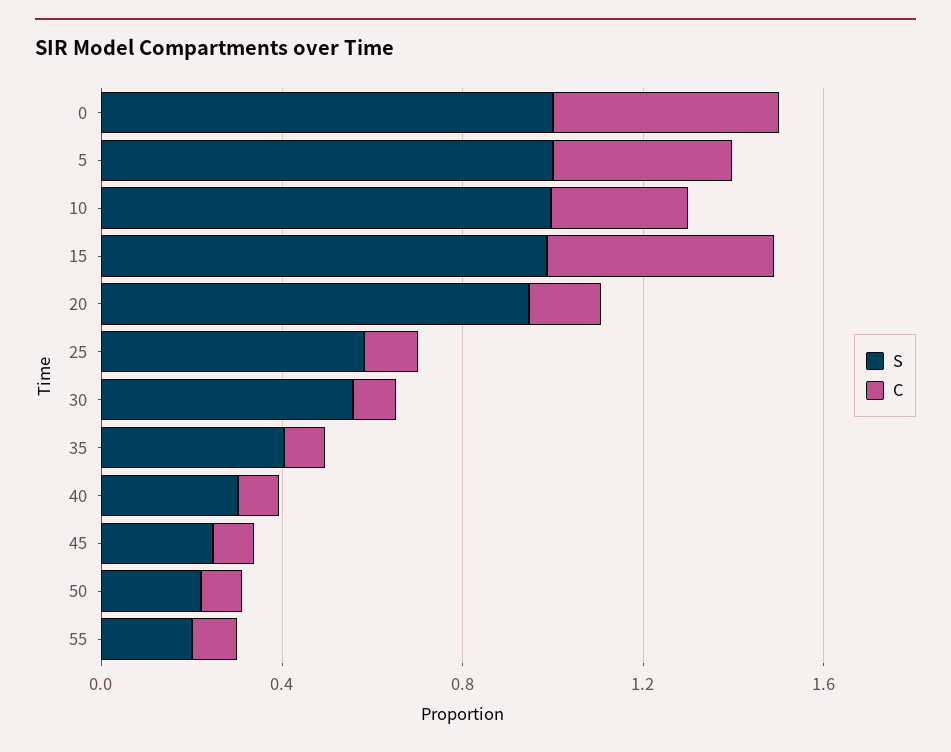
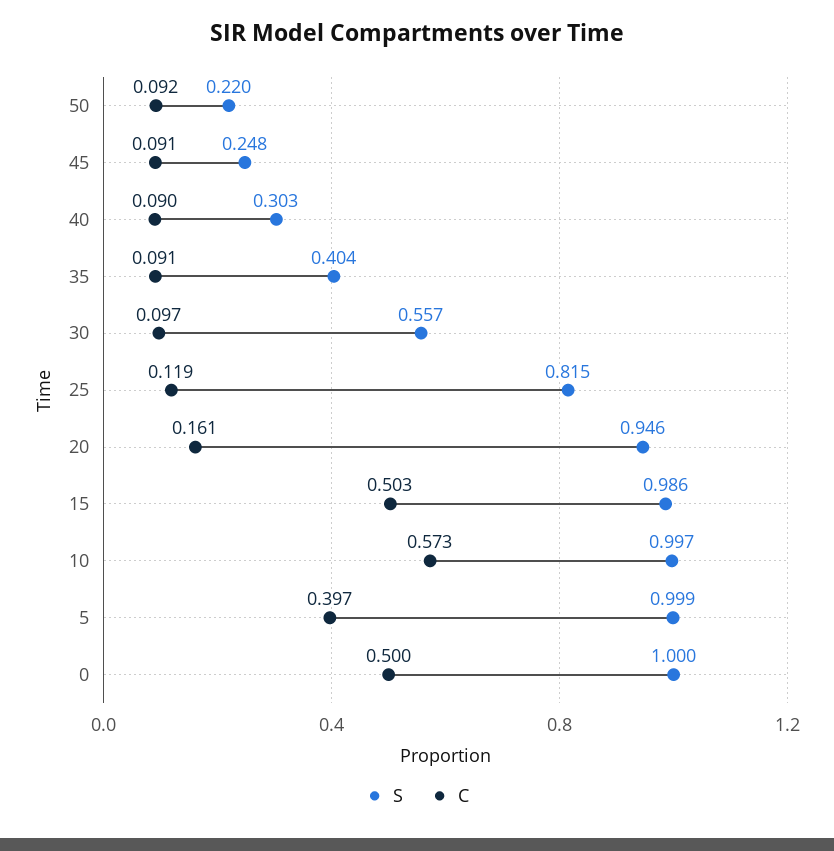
  {
    "S": {
      "0": 1,
      "5": 0.999,
      "10": 0.997,
      "15": 0.986,
      "20": 0.946,
-     "25": 0.6,
+     "25": 0.815,
      "30": 0.557,
      "35": 0.404,
      "40": 0.303,
      "45": 0.248,
-     "50": 0.22,
+     "50": 0.22
-     "55": 0.2
    },
    "C": {
      "0": 0.5,
      "5": 0.397,
-     "10": 0.3,
+     "10": 0.573,
      "15": 0.503,
      "20": 0.161,
      "25": 0.119,
      "30": 0.097,
      "35": 0.091,
      "40": 0.09,
      "45": 0.091,
-     "50": 0.092,
+     "50": 0.092
-     "55": 0.1
    }
  }

